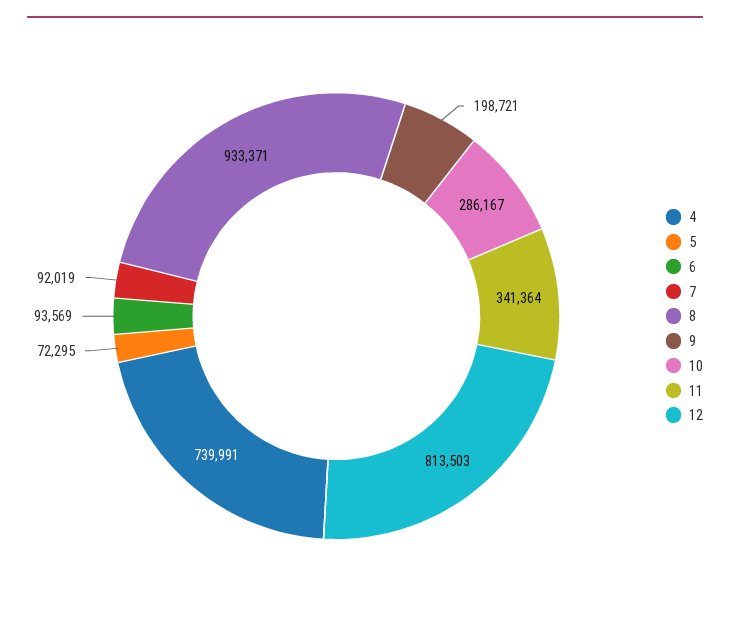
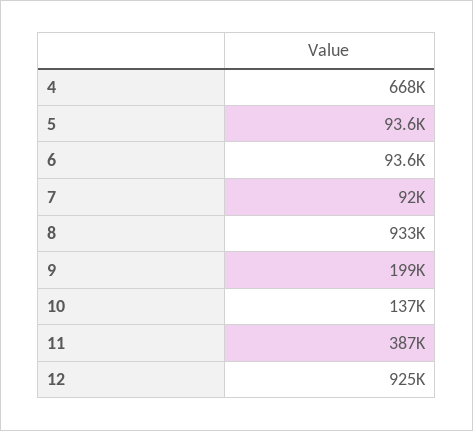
  {
-   "4": 739991,
+   "4": 668000,
-   "5": 72295,
+   "5": 93600,
    "6": 93569,
    "7": 92019,
    "8": 933371,
    "9": 198721,
-   "10": 286167,
+   "10": 137000,
-   "11": 341364,
+   "11": 387000,
-   "12": 813503
+   "12": 925000
  }

